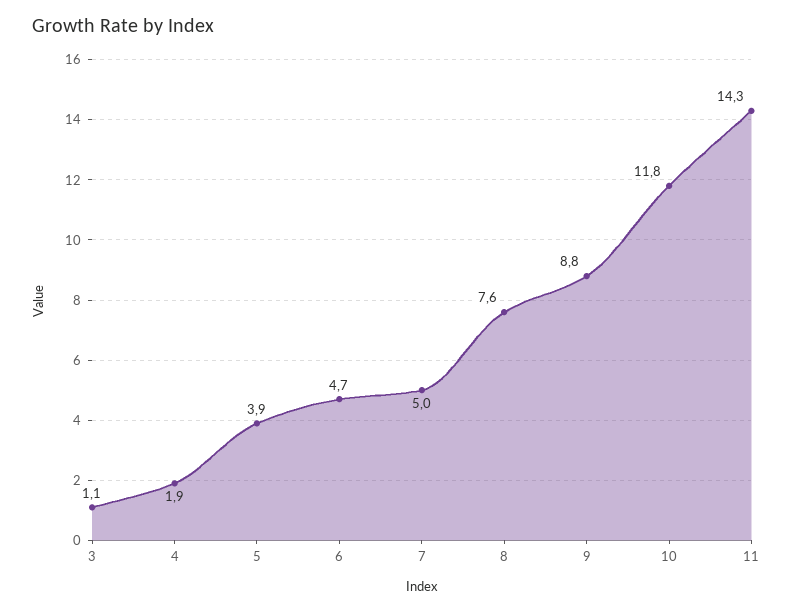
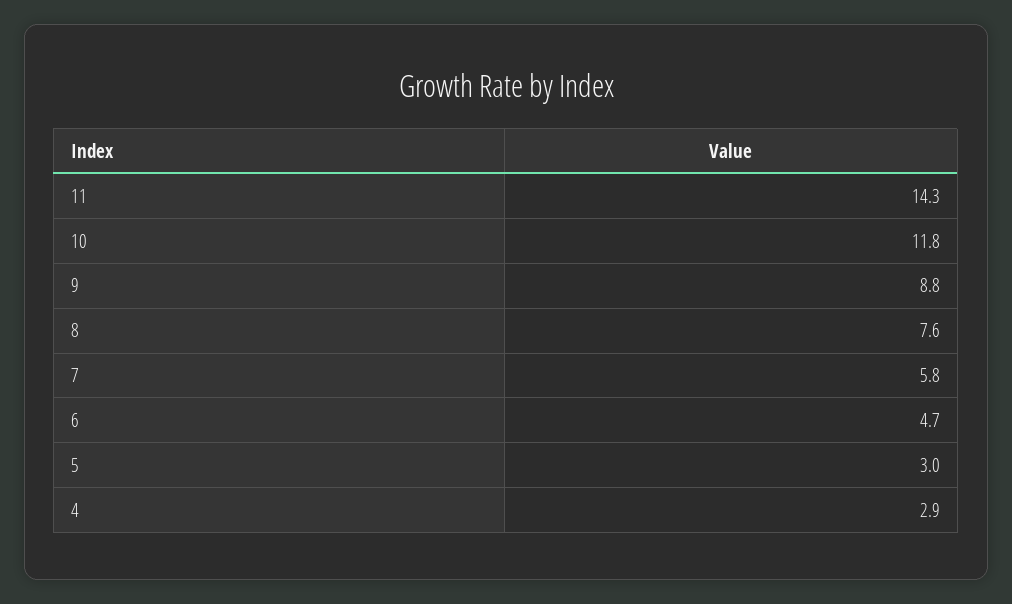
  {
-   "3": 1.1,
-   "4": 1.9,
+   "4": 2.9,
-   "5": 3.9,
+   "5": 3,
    "6": 4.7,
-   "7": 5,
+   "7": 5.8,
    "8": 7.6,
    "9": 8.8,
    "10": 11.8,
    "11": 14.3
  }

